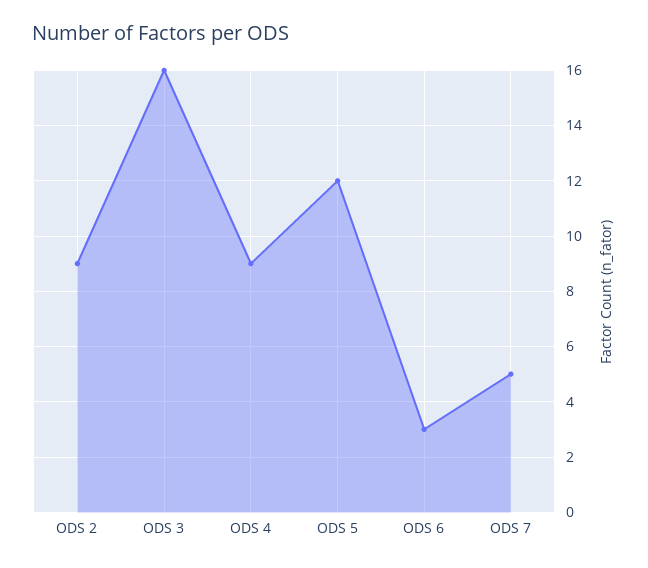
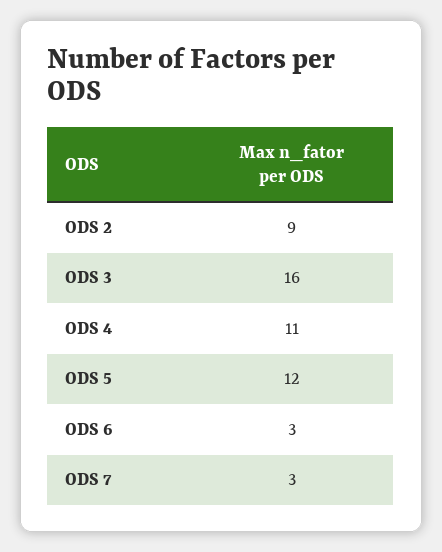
  {
    "ODS 2": 9,
    "ODS 3": 16,
-   "ODS 4": 9,
+   "ODS 4": 11,
    "ODS 5": 12,
    "ODS 6": 3,
-   "ODS 7": 5
+   "ODS 7": 3
  }

